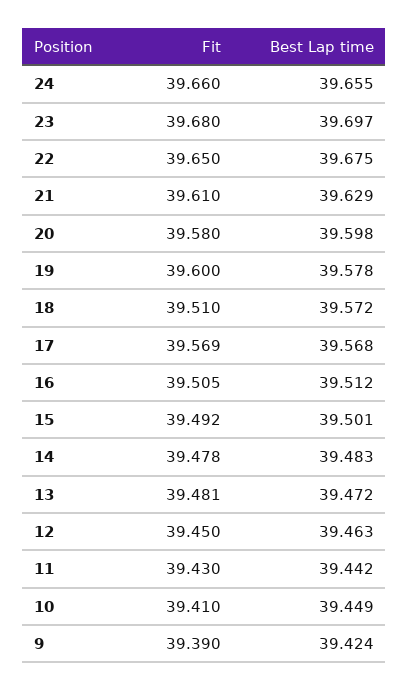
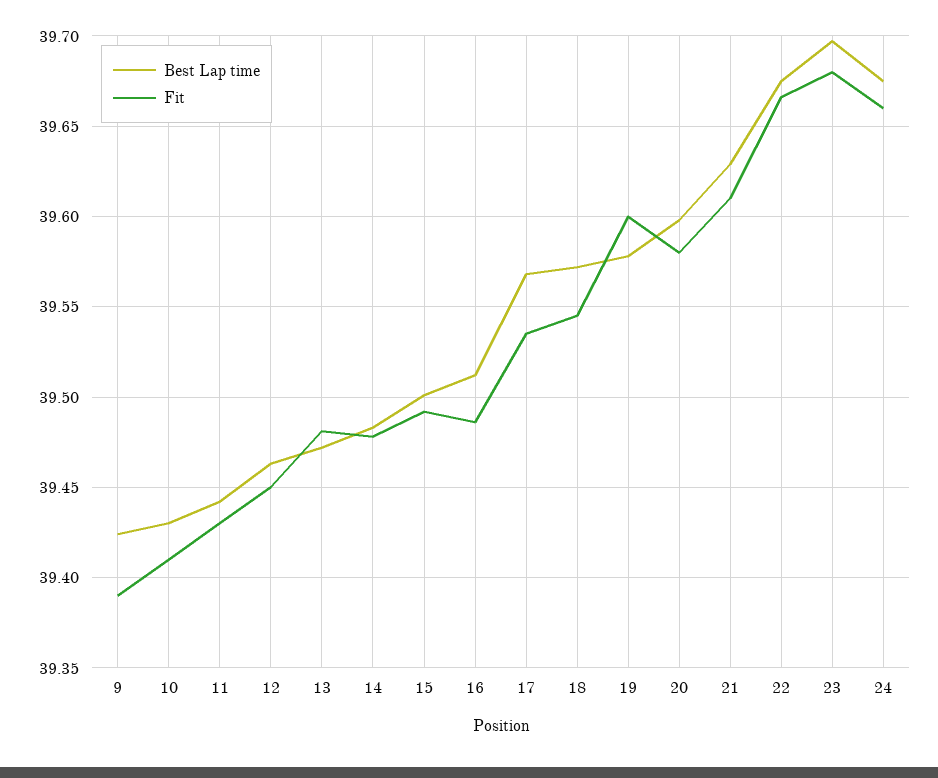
  {
    "Fit": {
      "24": 39.66,
      "23": 39.68,
-     "22": 39.65,
+     "22": 39.665,
      "21": 39.61,
      "20": 39.58,
      "19": 39.6,
-     "18": 39.51,
+     "18": 39.545,
-     "17": 39.569,
+     "17": 39.535,
-     "16": 39.505,
+     "16": 39.485,
      "15": 39.492,
      "14": 39.478,
      "13": 39.481,
      "12": 39.45,
      "11": 39.43,
      "10": 39.41,
      "9": 39.39
    },
    "Best Lap time": {
-     "24": 39.655,
+     "24": 39.675,
      "23": 39.697,
      "22": 39.675,
      "21": 39.629,
      "20": 39.598,
      "19": 39.578,
      "18": 39.572,
      "17": 39.568,
      "16": 39.512,
      "15": 39.501,
      "14": 39.483,
      "13": 39.472,
      "12": 39.463,
      "11": 39.442,
-     "10": 39.449,
+     "10": 39.43,
      "9": 39.424
    }
  }

